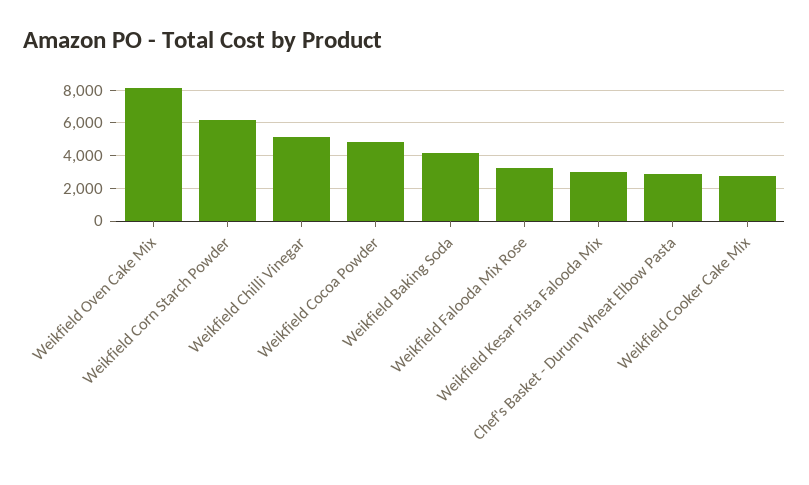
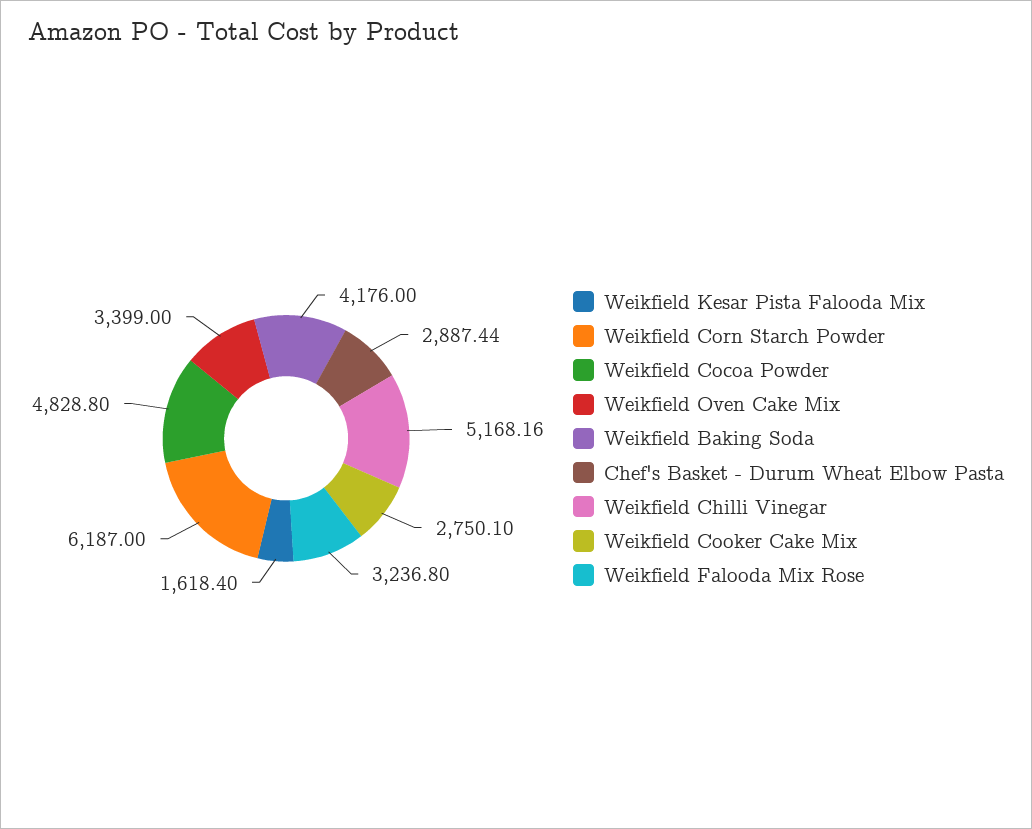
  {
-   "Weikfield Oven Cake Mix": 8000,
+   "Weikfield Oven Cake Mix": 3399,
    "Weikfield Corn Starch Powder": 6187,
    "Weikfield Chilli Vinegar": 5168.16,
    "Weikfield Cocoa Powder": 4828.8,
    "Weikfield Baking Soda": 4176,
    "Weikfield Falooda Mix Rose": 3236.8,
-   "Weikfield Kesar Pista Falooda Mix": 3000,
+   "Weikfield Kesar Pista Falooda Mix": 1618.4,
    "Chef's Basket - Durum Wheat Elbow Pasta": 2887.44,
    "Weikfield Cooker Cake Mix": 2750.1
  }

